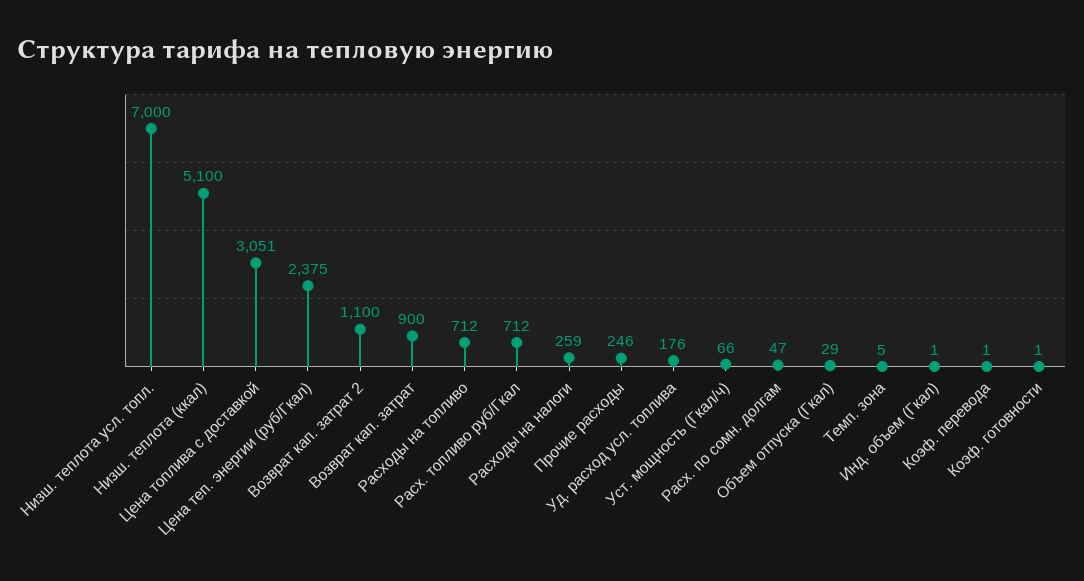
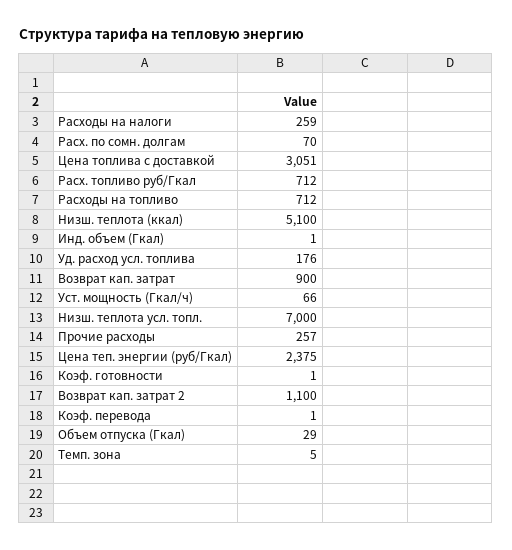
  {
    "Низш. теплота усл. топл.": 7000,
    "Низш. теплота (ккал)": 5100,
    "Цена топлива с доставкой": 3051,
    "Цена теп. энергии (руб/Гкал)": 2375,
    "Возврат кап. затрат 2": 1100,
    "Возврат кап. затрат": 900,
    "Расходы на топливо": 712,
    "Расх. топливо руб/Гкал": 712,
    "Расходы на налоги": 259,
-   "Прочие расходы": 246,
+   "Прочие расходы": 257,
    "Уд. расход усл. топлива": 176,
    "Уст. мощность (Гкал/ч)": 66,
-   "Расх. по сомн. долгам": 47,
+   "Расх. по сомн. долгам": 70,
    "Объем отпуска (Гкал)": 29,
    "Темп. зона": 5,
    "Инд. объем (Гкал)": 1,
    "Коэф. перевода": 1,
    "Коэф. готовности": 1
  }

